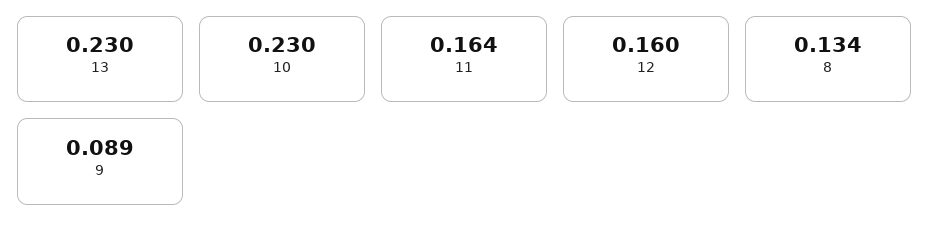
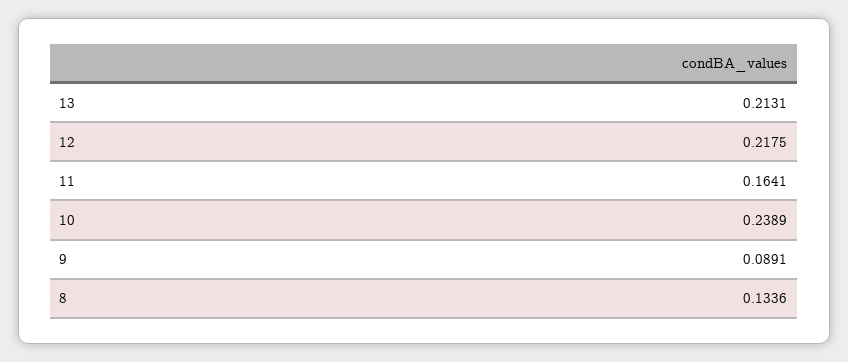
  {
-   "13": 0.23,
+   "13": 0.2131,
-   "10": 0.23,
+   "10": 0.2389,
    "11": 0.1641,
-   "12": 0.16,
+   "12": 0.2175,
    "8": 0.1336,
    "9": 0.0891
  }

